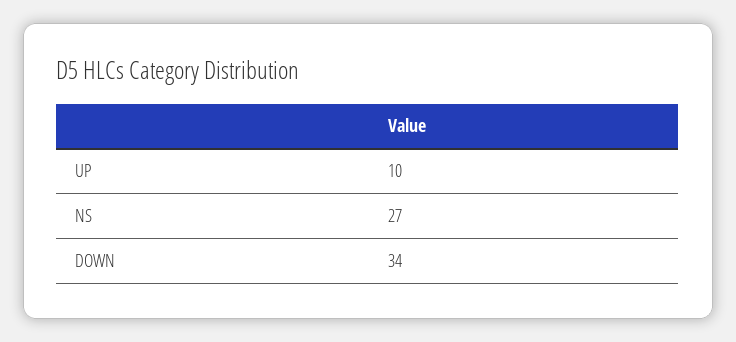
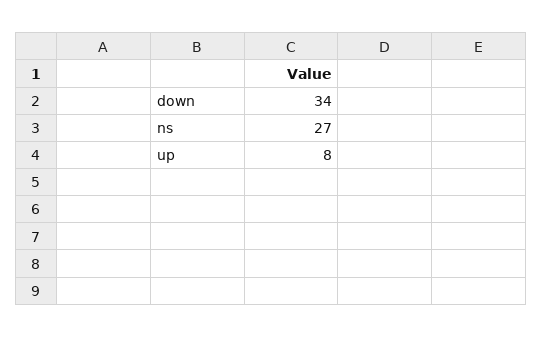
  {
-   "UP": 10,
+   "UP": 8,
    "NS": 27,
    "DOWN": 34
  }

